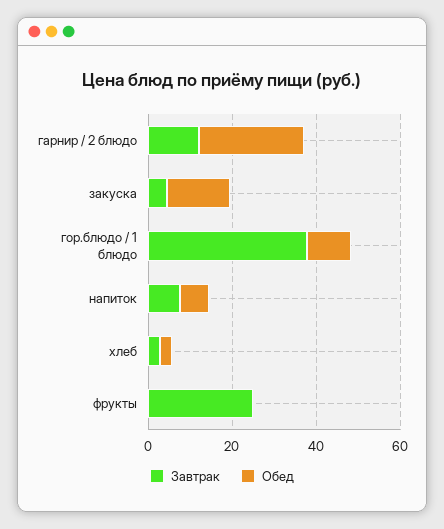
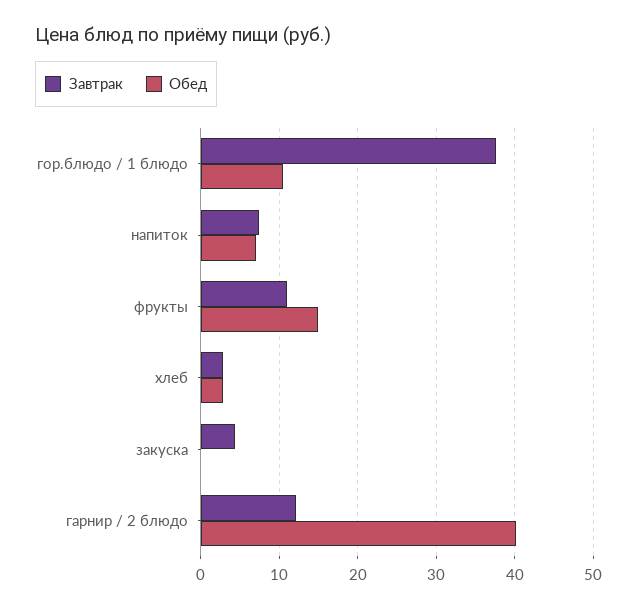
  {
    "Завтрак": {
      "гарнир / 2 блюдо": 12,
      "закуска": 4,
      "гор.блюдо / 1 блюдо": 38,
      "напиток": 8,
      "хлеб": 3,
-     "фрукты": 25
+     "фрукты": 11
    },
    "Обед": {
-     "гарнир / 2 блюдо": 25,
+     "гарнир / 2 блюдо": 40,
-     "закуска": 15,
+     "закуска": 0,
      "гор.блюдо / 1 блюдо": 11,
      "напиток": 7,
      "хлеб": 3,
-     "фрукты": 0
+     "фрукты": 15
    }
  }

